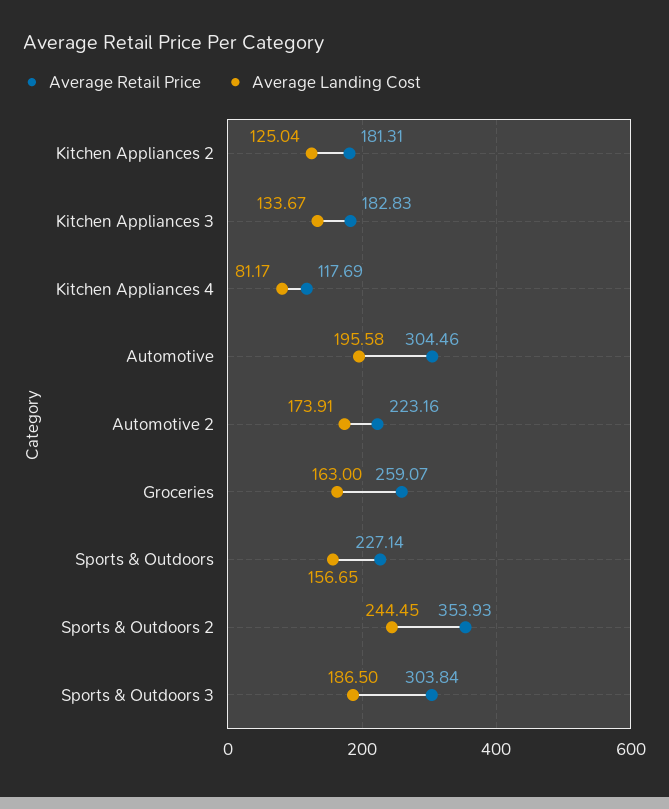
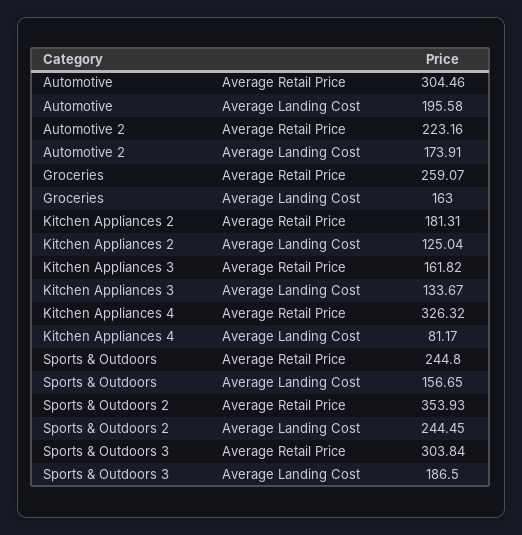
  {
    "Average Retail Price": {
      "Kitchen Appliances 2": 181.31,
-     "Kitchen Appliances 3": 182.83,
+     "Kitchen Appliances 3": 161.82,
-     "Kitchen Appliances 4": 117.69,
+     "Kitchen Appliances 4": 326.32,
      "Automotive": 304.46,
      "Automotive 2": 223.16,
      "Groceries": 259.07,
-     "Sports & Outdoors": 227.14,
+     "Sports & Outdoors": 244.8,
      "Sports & Outdoors 2": 353.93,
      "Sports & Outdoors 3": 303.84
    },
    "Average Landing Cost": {
      "Kitchen Appliances 2": 125.04,
      "Kitchen Appliances 3": 133.67,
      "Kitchen Appliances 4": 81.17,
      "Automotive": 195.58,
      "Automotive 2": 173.91,
      "Groceries": 163,
      "Sports & Outdoors": 156.65,
      "Sports & Outdoors 2": 244.45,
      "Sports & Outdoors 3": 186.5
    }
  }

